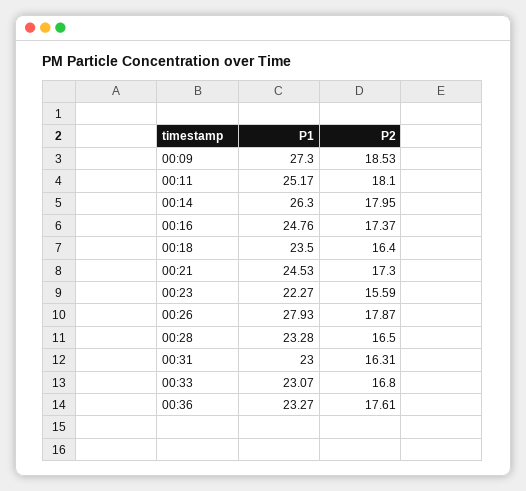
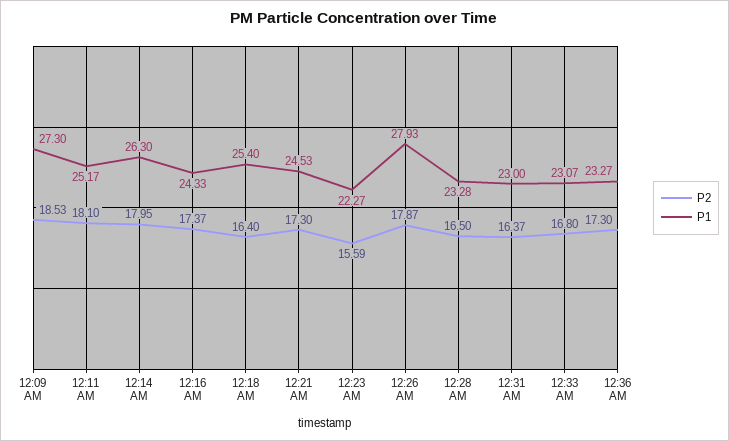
  {
    "P1": {
      "00:09": 27.3,
      "00:11": 25.17,
      "00:14": 26.3,
-     "00:16": 24.76,
+     "00:16": 24.33,
-     "00:18": 23.5,
+     "00:18": 25.4,
      "00:21": 24.53,
      "00:23": 22.27,
      "00:26": 27.93,
      "00:28": 23.28,
      "00:31": 23,
      "00:33": 23.07,
      "00:36": 23.27
    },
    "P2": {
      "00:09": 18.53,
      "00:11": 18.1,
      "00:14": 17.95,
      "00:16": 17.37,
      "00:18": 16.4,
      "00:21": 17.3,
      "00:23": 15.59,
      "00:26": 17.87,
      "00:28": 16.5,
-     "00:31": 16.31,
+     "00:31": 16.37,
      "00:33": 16.8,
-     "00:36": 17.61
+     "00:36": 17.3
    }
  }

